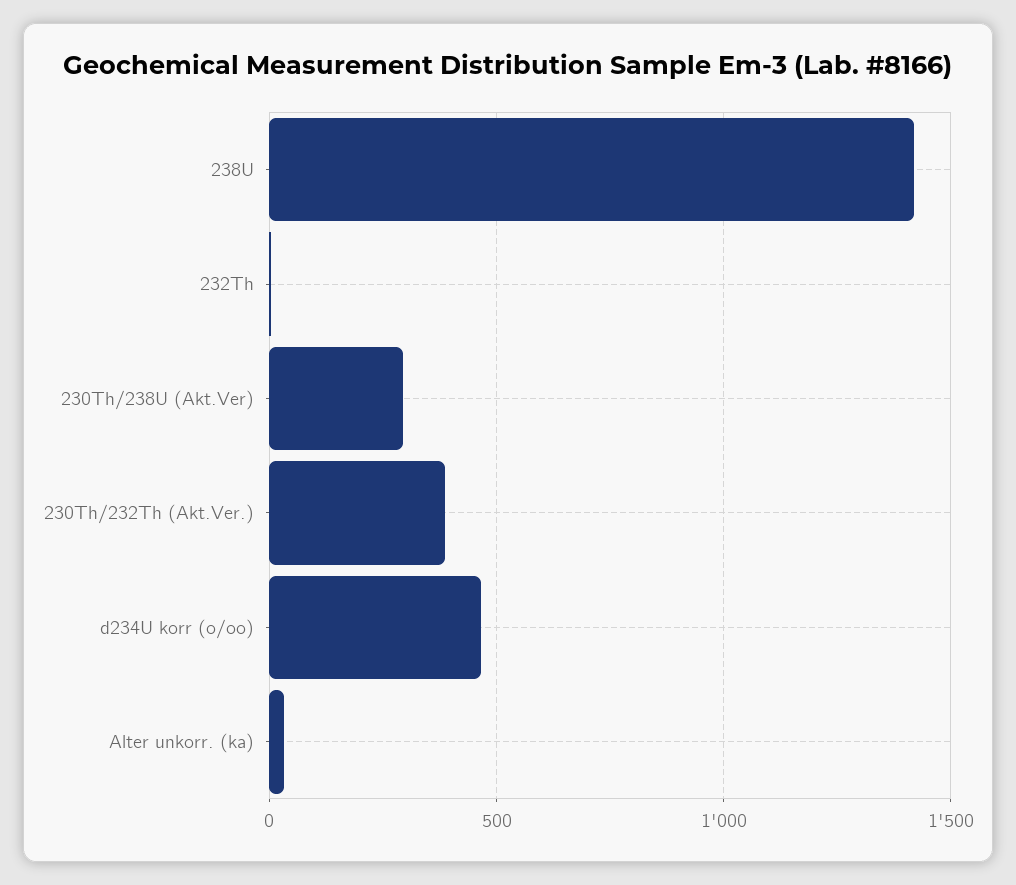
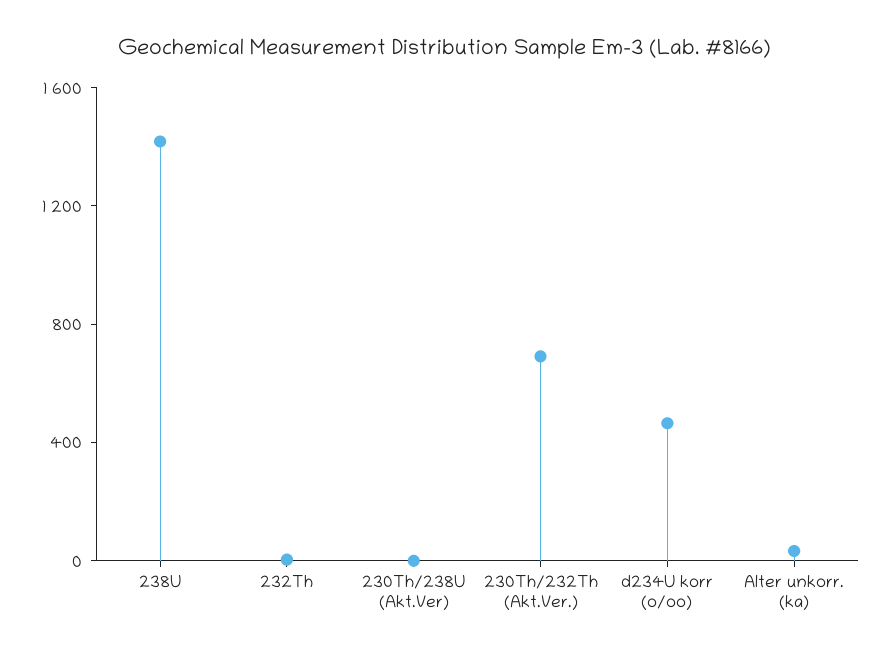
  {
    "238U": 1400,
    "232Th": 0,
-   "230Th/238U (Akt.Ver)": 300,
+   "230Th/238U (Akt.Ver)": 0,
-   "230Th/232Th (Akt.Ver.)": 400,
+   "230Th/232Th (Akt.Ver.)": 700,
    "d234U korr (o/oo)": 450,
    "Alter unkorr. (ka)": 50
  }

